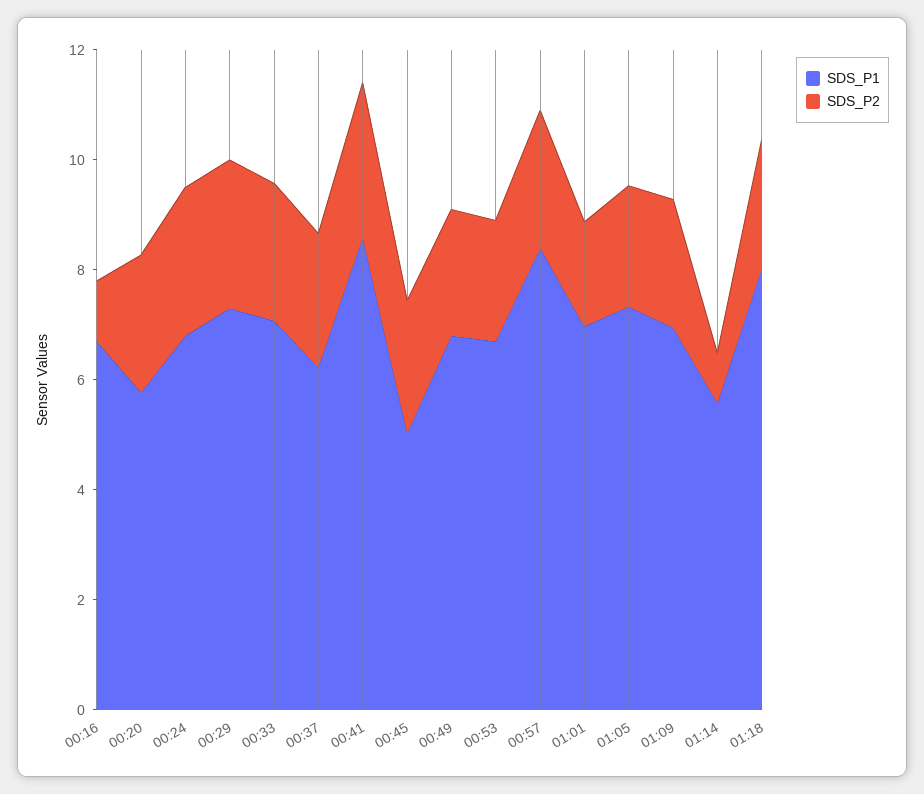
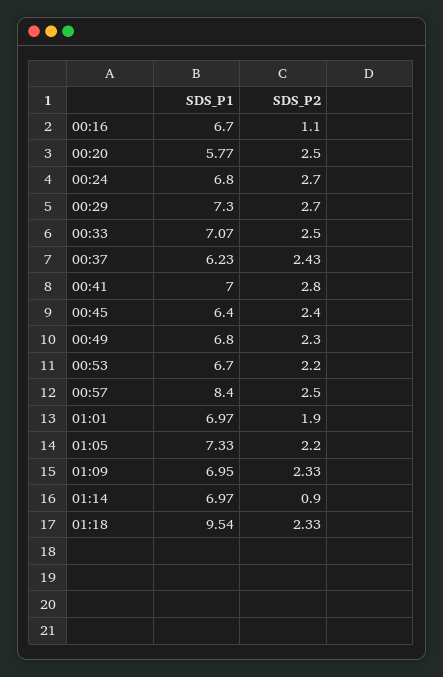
  {
    "SDS_P1": {
      "00:16": 6.7,
      "00:20": 5.77,
      "00:24": 6.8,
      "00:29": 7.3,
      "00:33": 7.07,
      "00:37": 6.23,
-     "00:41": 8.5,
+     "00:41": 7,
-     "00:45": 5,
+     "00:45": 6.4,
      "00:49": 6.8,
      "00:53": 6.7,
      "00:57": 8.4,
      "01:01": 6.97,
      "01:05": 7.33,
      "01:09": 6.95,
-     "01:14": 5.5,
+     "01:14": 6.97,
-     "01:18": 8
+     "01:18": 9.54
    },
    "SDS_P2": {
      "00:16": 1.1,
      "00:20": 2.5,
      "00:24": 2.7,
      "00:29": 2.7,
      "00:33": 2.5,
      "00:37": 2.43,
      "00:41": 2.8,
      "00:45": 2.4,
      "00:49": 2.3,
      "00:53": 2.2,
      "00:57": 2.5,
      "01:01": 1.9,
      "01:05": 2.2,
      "01:09": 2.33,
      "01:14": 0.9,
      "01:18": 2.33
    }
  }

